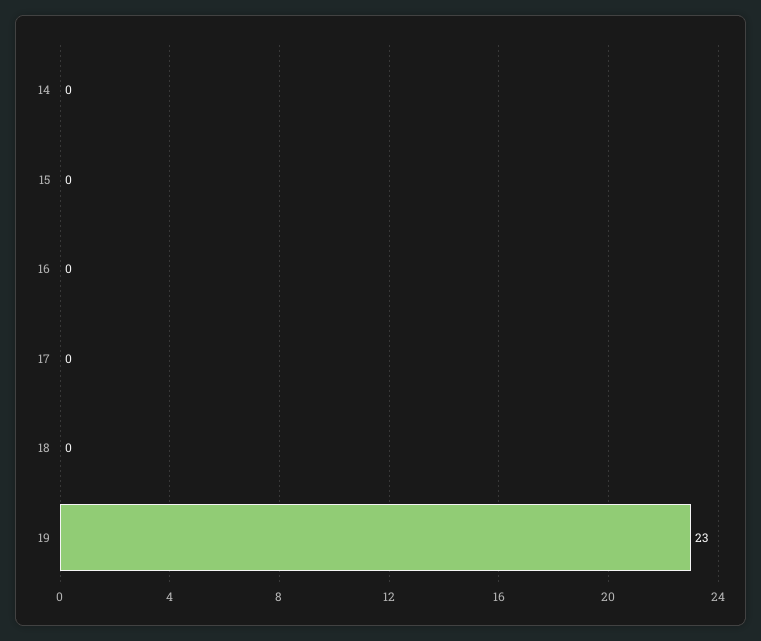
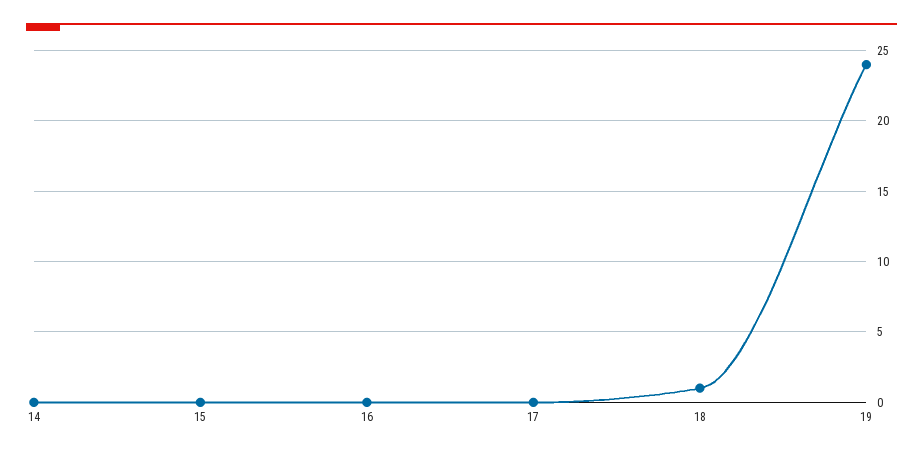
  {
    "14": 0,
    "15": 0,
    "16": 0,
    "17": 0,
-   "18": 0,
+   "18": 1,
-   "19": 23
+   "19": 24
  }

